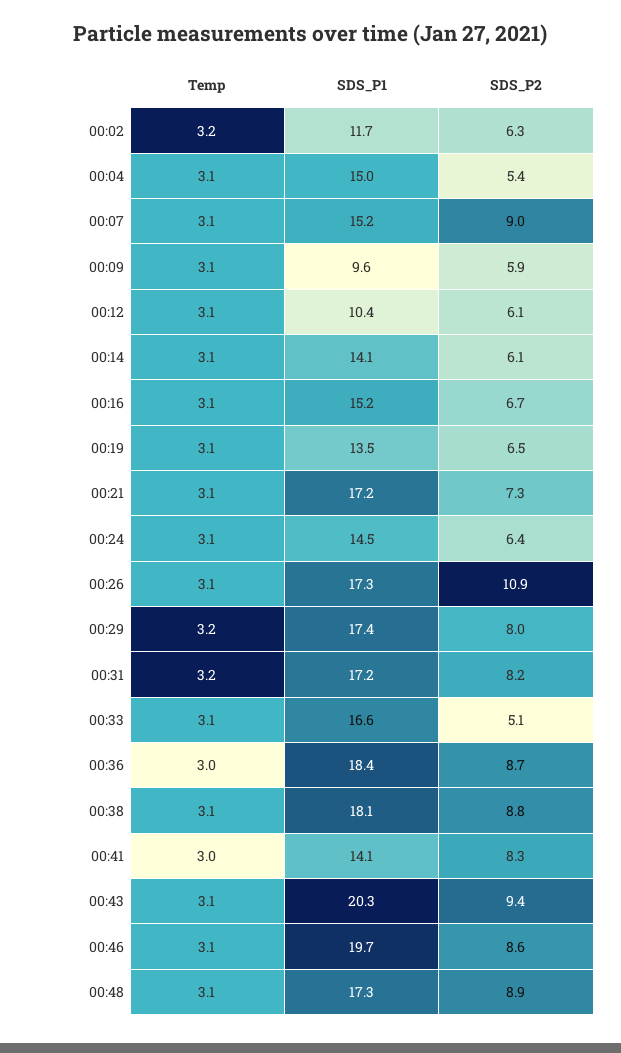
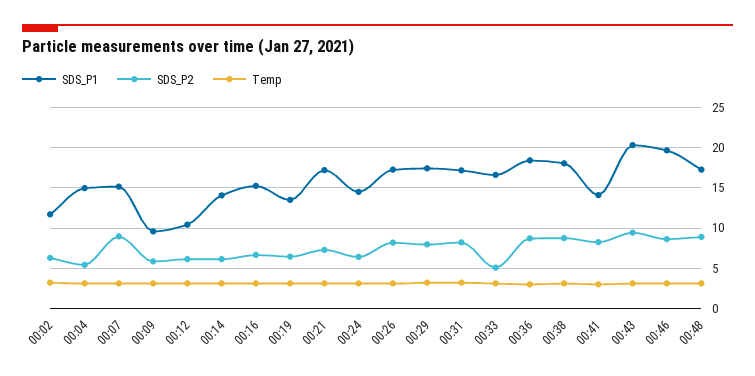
  {
    "Temp": {
      "00:02": 3.2,
      "00:04": 3.1,
      "00:07": 3.1,
      "00:09": 3.1,
      "00:12": 3.1,
      "00:14": 3.1,
      "00:16": 3.1,
      "00:19": 3.1,
      "00:21": 3.1,
      "00:24": 3.1,
      "00:26": 3.1,
      "00:29": 3.2,
      "00:31": 3.2,
      "00:33": 3.1,
      "00:36": 3,
      "00:38": 3.1,
      "00:41": 3,
      "00:43": 3.1,
      "00:46": 3.1,
      "00:48": 3.1
    },
    "SDS_P1": {
      "00:02": 11.7,
      "00:04": 15,
      "00:07": 15.2,
      "00:09": 9.6,
      "00:12": 10.4,
      "00:14": 14.1,
      "00:16": 15.2,
      "00:19": 13.5,
      "00:21": 17.2,
      "00:24": 14.5,
      "00:26": 17.3,
      "00:29": 17.4,
      "00:31": 17.2,
      "00:33": 16.6,
      "00:36": 18.4,
      "00:38": 18.1,
      "00:41": 14.1,
      "00:43": 20.3,
      "00:46": 19.7,
      "00:48": 17.3
    },
    "SDS_P2": {
      "00:02": 6.3,
      "00:04": 5.4,
      "00:07": 9,
      "00:09": 5.9,
      "00:12": 6.1,
      "00:14": 6.1,
      "00:16": 6.7,
      "00:19": 6.5,
      "00:21": 7.3,
      "00:24": 6.4,
-     "00:26": 10.9,
+     "00:26": 8,
      "00:29": 8,
      "00:31": 8.2,
      "00:33": 5.1,
      "00:36": 8.7,
      "00:38": 8.8,
      "00:41": 8.3,
      "00:43": 9.4,
      "00:46": 8.6,
      "00:48": 8.9
    }
  }

